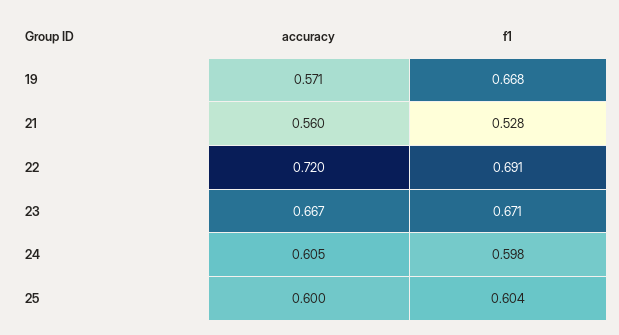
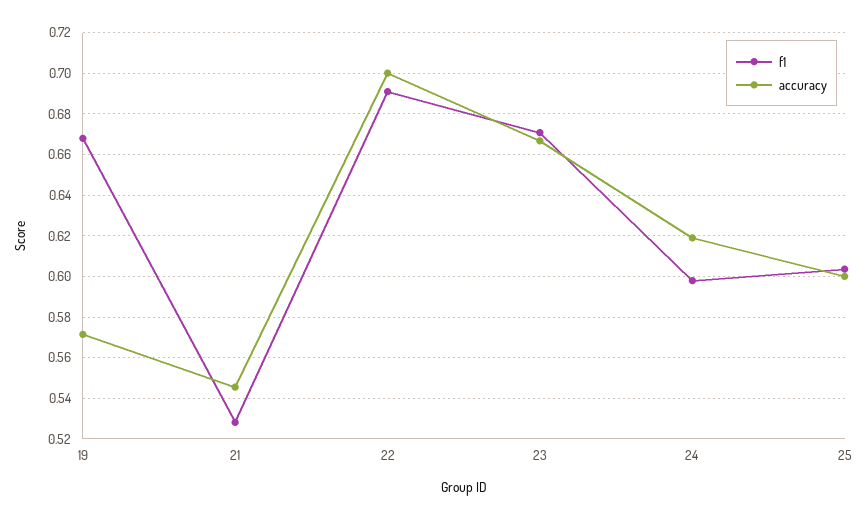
  {
    "accuracy": {
      "19": 0.571,
-     "21": 0.56,
+     "21": 0.545,
-     "22": 0.72,
+     "22": 0.7,
      "23": 0.667,
-     "24": 0.605,
+     "24": 0.62,
      "25": 0.6
    },
    "f1": {
      "19": 0.668,
      "21": 0.528,
      "22": 0.691,
      "23": 0.671,
      "24": 0.598,
      "25": 0.604
    }
  }

